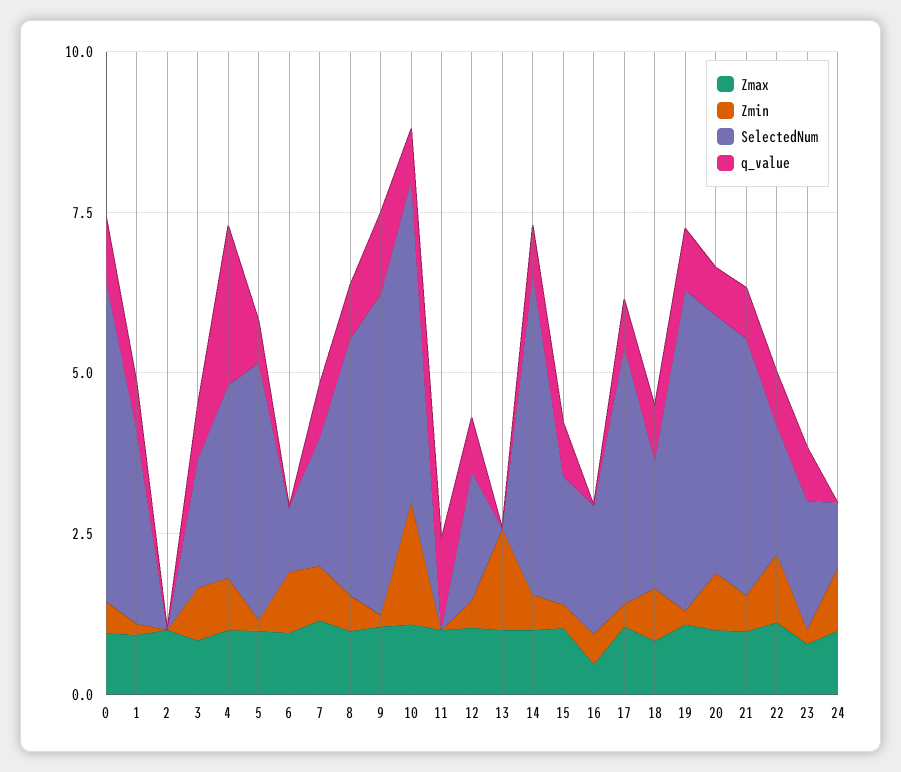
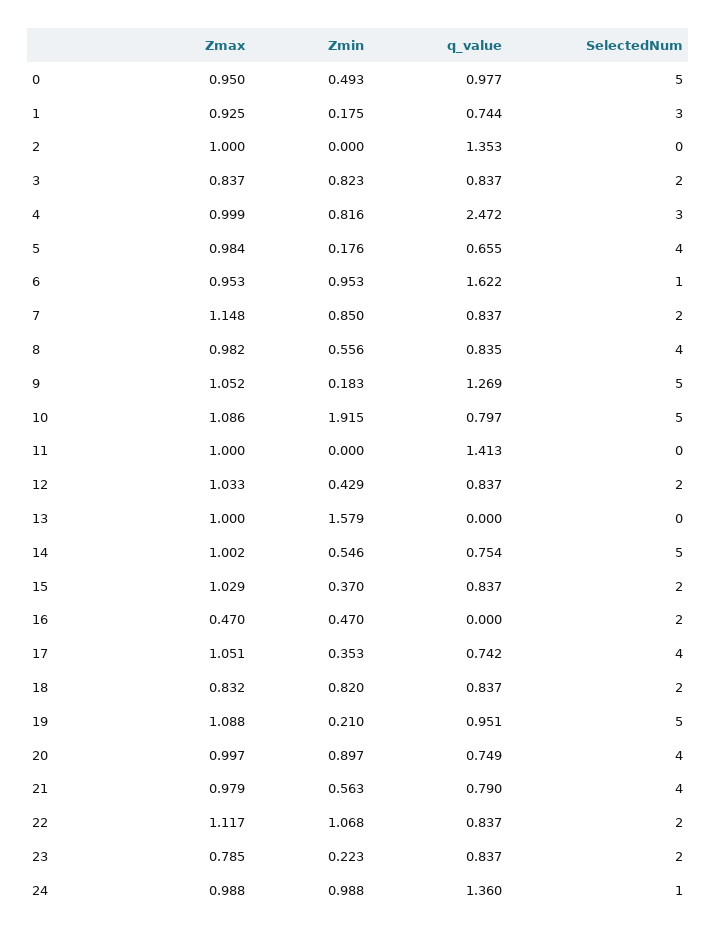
  {
    "Zmax": {
      "0": 0.95,
      "1": 0.925,
      "2": 1,
      "3": 0.837,
      "4": 0.999,
      "5": 0.984,
      "6": 0.953,
      "7": 1.148,
      "8": 0.982,
      "9": 1.052,
      "10": 1.086,
      "11": 1,
      "12": 1.033,
      "13": 1,
      "14": 1.002,
      "15": 1.029,
      "16": 0.47,
      "17": 1.051,
      "18": 0.832,
      "19": 1.088,
      "20": 0.997,
      "21": 0.979,
      "22": 1.117,
      "23": 0.785,
      "24": 0.988
    },
    "Zmin": {
      "0": 0.493,
      "1": 0.175,
      "2": 0,
      "3": 0.823,
      "4": 0.816,
      "5": 0.176,
      "6": 0.953,
      "7": 0.85,
      "8": 0.556,
      "9": 0.183,
      "10": 1.915,
      "11": 0,
      "12": 0.429,
      "13": 1.579,
      "14": 0.546,
      "15": 0.37,
      "16": 0.47,
      "17": 0.353,
      "18": 0.82,
      "19": 0.21,
      "20": 0.897,
      "21": 0.563,
      "22": 1.068,
      "23": 0.223,
      "24": 0.988
    },
    "SelectedNum": {
      "0": 5,
      "1": 3,
      "2": 0,
      "3": 2,
      "4": 3,
      "5": 4,
      "6": 1,
      "7": 2,
      "8": 4,
      "9": 5,
      "10": 5,
      "11": 0,
      "12": 2,
      "13": 0,
      "14": 5,
      "15": 2,
      "16": 2,
      "17": 4,
      "18": 2,
      "19": 5,
      "20": 4,
      "21": 4,
      "22": 2,
      "23": 2,
      "24": 1
    },
    "q_value": {
      "0": 0.977,
      "1": 0.744,
-     "2": 0,
+     "2": 1.353,
      "3": 0.837,
      "4": 2.472,
      "5": 0.655,
-     "6": 0,
+     "6": 1.622,
      "7": 0.837,
      "8": 0.835,
      "9": 1.269,
      "10": 0.797,
      "11": 1.413,
      "12": 0.837,
      "13": 0,
      "14": 0.754,
      "15": 0.837,
      "16": 0,
      "17": 0.742,
      "18": 0.837,
      "19": 0.951,
      "20": 0.749,
      "21": 0.79,
      "22": 0.837,
      "23": 0.837,
-     "24": 0
+     "24": 1.36
    }
  }

